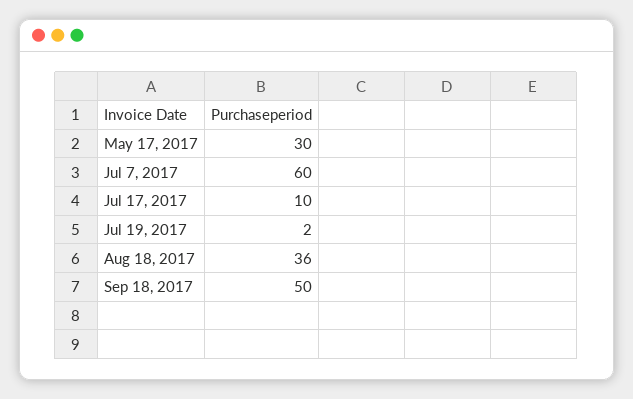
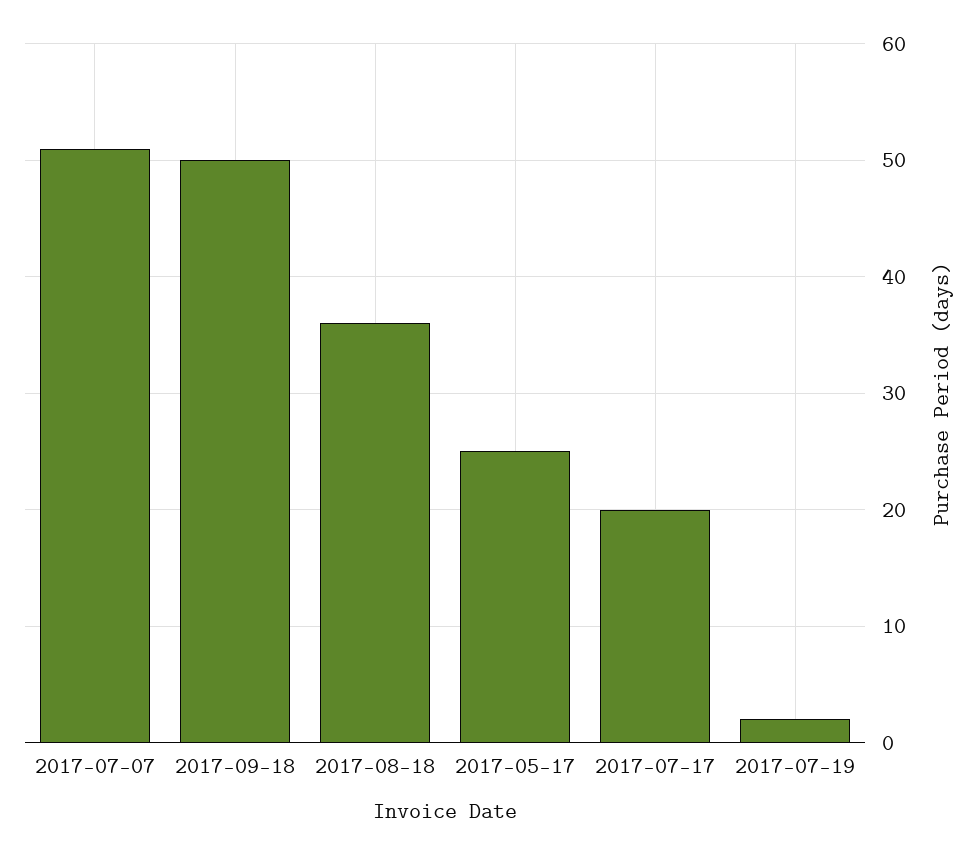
  {
-   "May 17, 2017": 30,
+   "May 17, 2017": 25,
-   "Jul 7, 2017": 60,
+   "Jul 7, 2017": 51,
-   "Jul 17, 2017": 10,
+   "Jul 17, 2017": 20,
    "Jul 19, 2017": 2,
    "Aug 18, 2017": 36,
    "Sep 18, 2017": 50
  }

